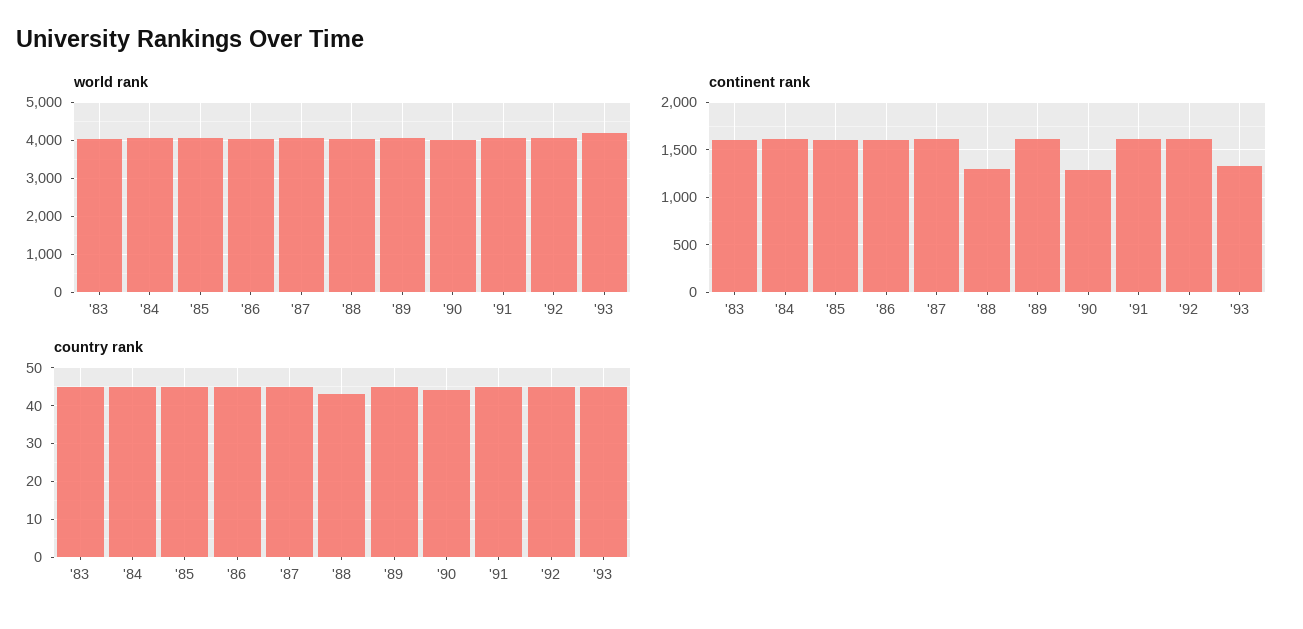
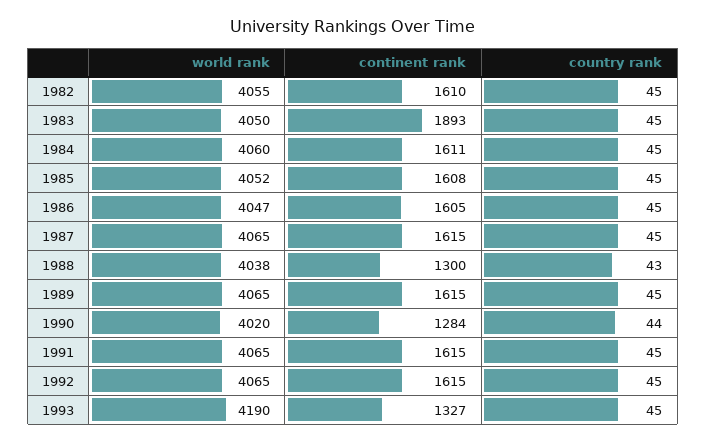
  {
    "world rank": {
      "'83": 4050,
      "'84": 4060,
      "'85": 4052,
      "'86": 4047,
      "'87": 4065,
      "'88": 4038,
      "'89": 4065,
      "'90": 4020,
      "'91": 4065,
      "'92": 4065,
-     "'93": 4190
+     "'93": 4190,
+     "1982": 4055
    },
    "continent rank": {
-     "'83": 1600,
+     "'83": 1893,
      "'84": 1611,
      "'85": 1608,
      "'86": 1605,
      "'87": 1615,
      "'88": 1300,
      "'89": 1615,
      "'90": 1284,
      "'91": 1615,
      "'92": 1615,
-     "'93": 1327
+     "'93": 1327,
+     "1982": 1610
    },
    "country rank": {
      "'83": 45,
      "'84": 45,
      "'85": 45,
      "'86": 45,
      "'87": 45,
      "'88": 43,
      "'89": 45,
      "'90": 44,
      "'91": 45,
      "'92": 45,
-     "'93": 45
+     "'93": 45,
+     "1982": 45
    }
  }

